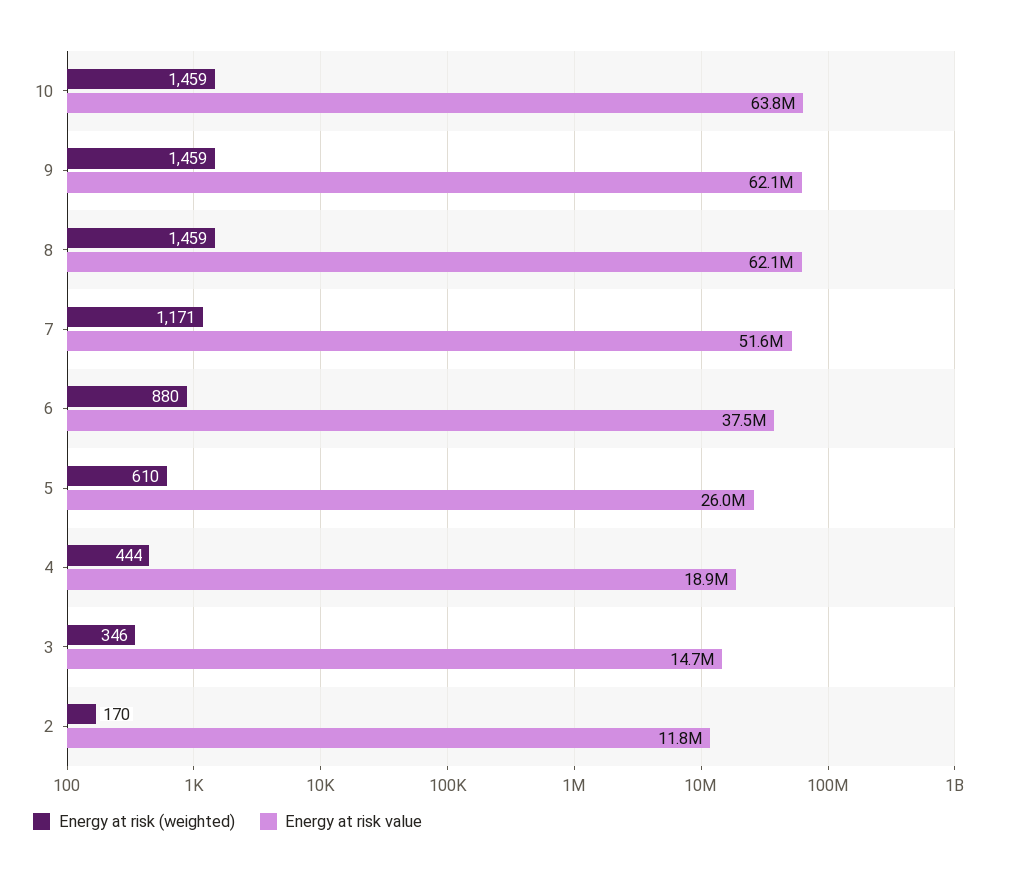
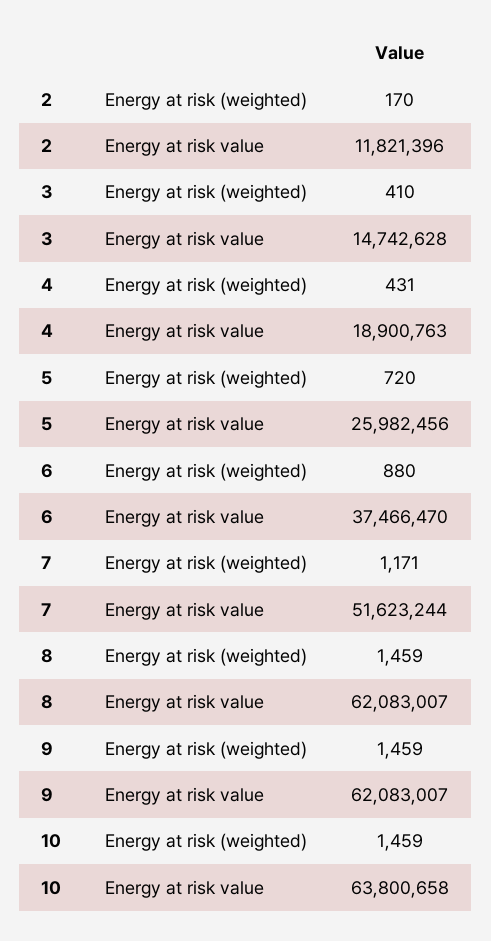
  {
    "Energy at risk (weighted)": {
      "10": 1459,
      "9": 1459,
      "8": 1459,
      "7": 1171,
      "6": 880,
-     "5": 610,
+     "5": 720,
-     "4": 444,
+     "4": 431,
-     "3": 346,
+     "3": 410,
      "2": 170
    },
    "Energy at risk value": {
      "10": 63800658,
      "9": 62083007,
      "8": 62083007,
      "7": 51623244,
      "6": 37466470,
      "5": 25982456,
      "4": 18900763,
      "3": 14742628,
      "2": 11821396
    }
  }

